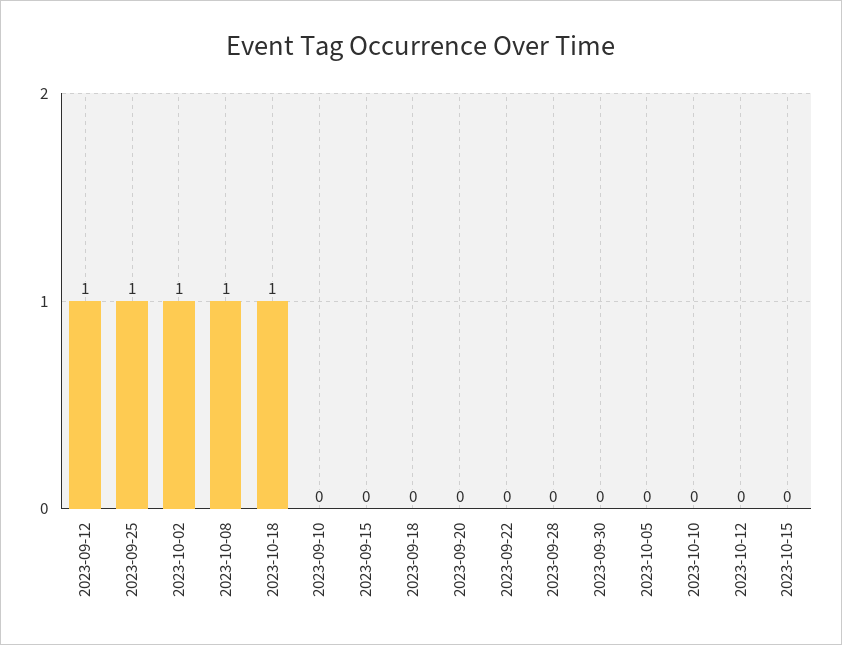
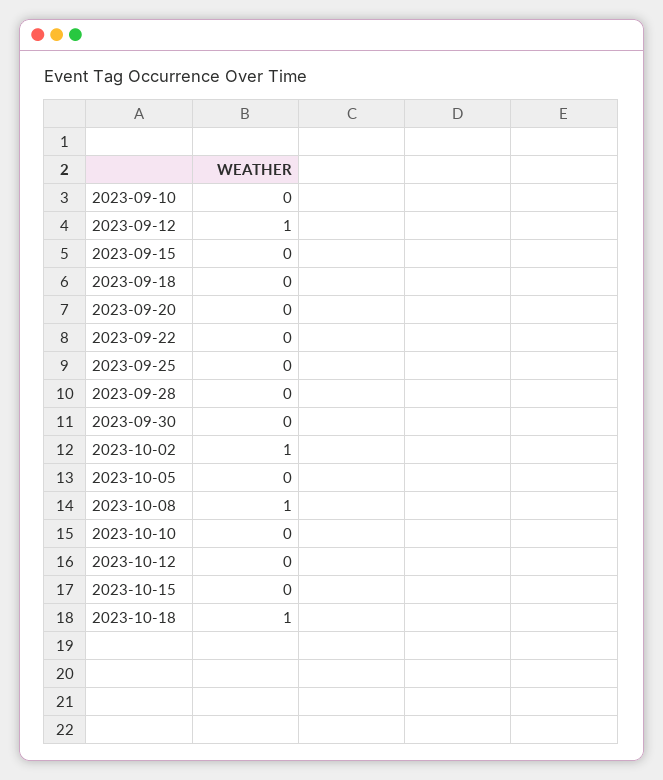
  {
    "2023-09-12": 1,
-   "2023-09-25": 1,
+   "2023-09-25": 0,
    "2023-10-02": 1,
    "2023-10-08": 1,
    "2023-10-18": 1,
    "2023-09-10": 0,
    "2023-09-15": 0,
    "2023-09-18": 0,
    "2023-09-20": 0,
    "2023-09-22": 0,
    "2023-09-28": 0,
    "2023-09-30": 0,
    "2023-10-05": 0,
    "2023-10-10": 0,
    "2023-10-12": 0,
    "2023-10-15": 0
  }

